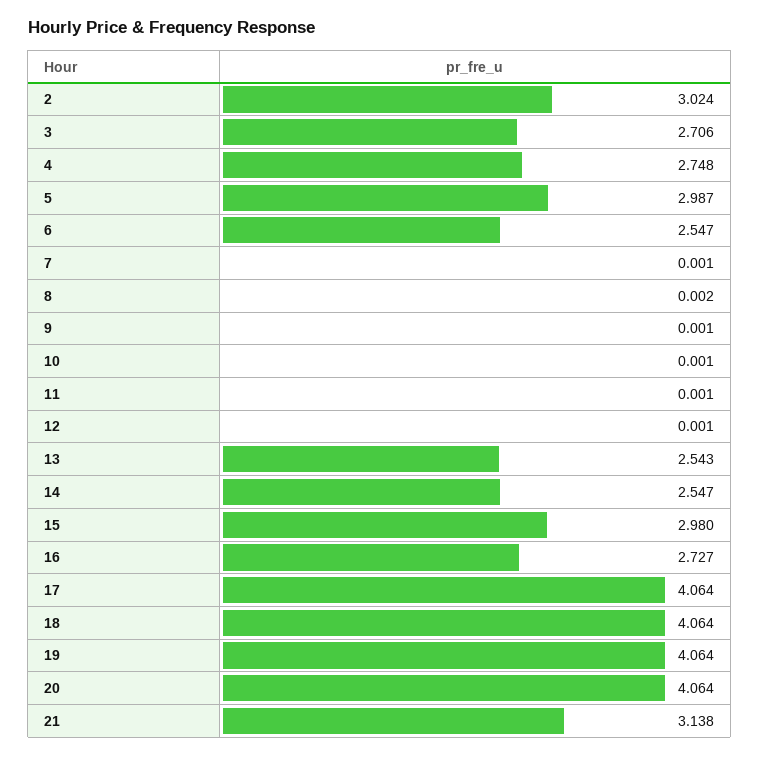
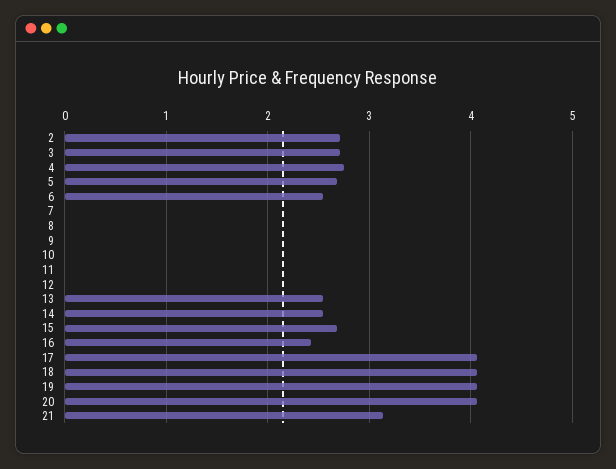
  {
-   "2": 3.024,
+   "2": 2.7,
    "3": 2.706,
    "4": 2.748,
-   "5": 2.987,
+   "5": 2.7,
    "6": 2.547,
    "7": 0.001,
    "8": 0.002,
    "9": 0.001,
    "10": 0.001,
    "11": 0.001,
    "12": 0.001,
    "13": 2.543,
    "14": 2.547,
-   "15": 2.98,
+   "15": 2.7,
-   "16": 2.727,
+   "16": 2.4,
    "17": 4.064,
    "18": 4.064,
    "19": 4.064,
    "20": 4.064,
    "21": 3.138
  }

